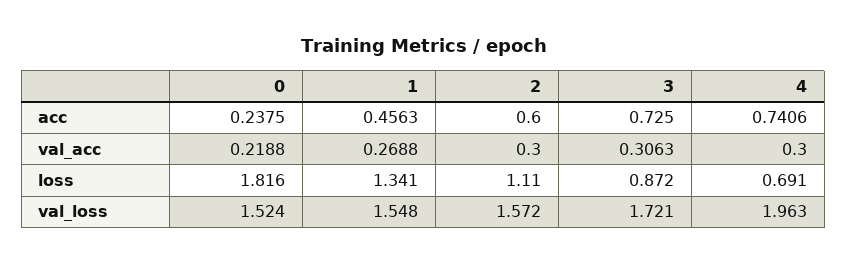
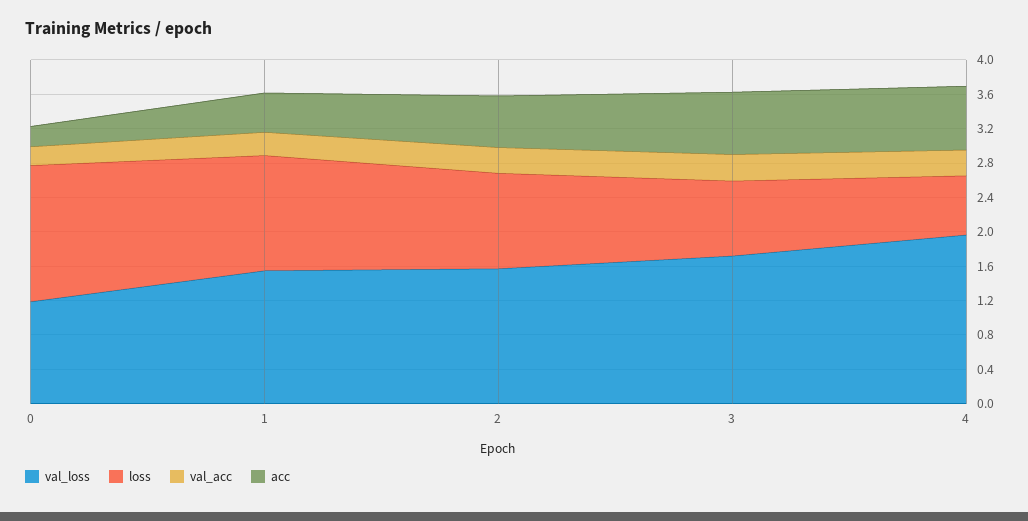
  {
    "acc": {
      "0": 0.2375,
      "1": 0.4563,
      "2": 0.6,
      "3": 0.725,
      "4": 0.7406
    },
    "val_acc": {
      "0": 0.2188,
      "1": 0.2688,
      "2": 0.3,
      "3": 0.3063,
      "4": 0.3
    },
    "loss": {
-     "0": 1.816,
+     "0": 1.6,
      "1": 1.341,
      "2": 1.11,
      "3": 0.872,
      "4": 0.691
    },
    "val_loss": {
-     "0": 1.524,
+     "0": 1.2,
      "1": 1.548,
      "2": 1.572,
      "3": 1.721,
      "4": 1.963
    }
  }

